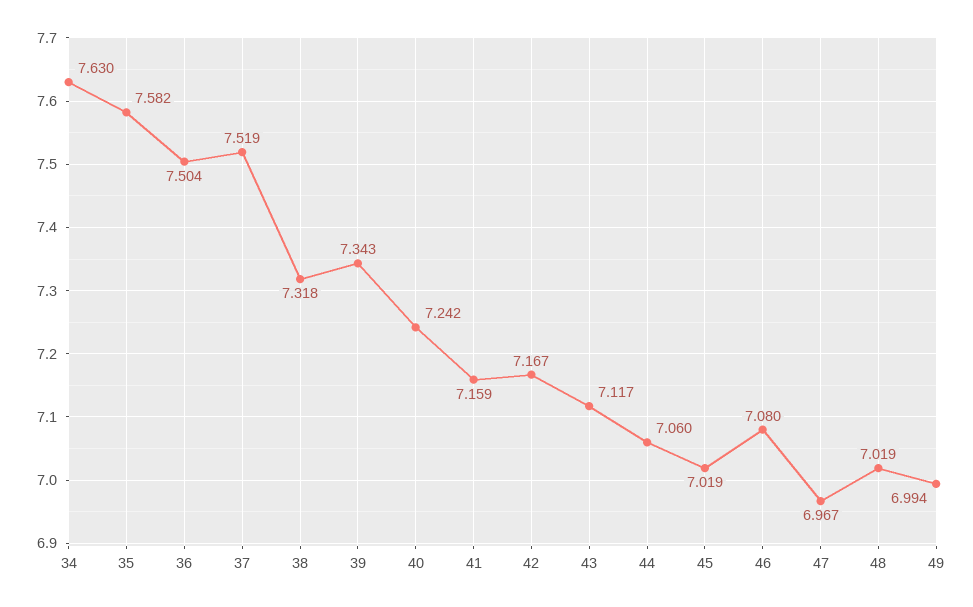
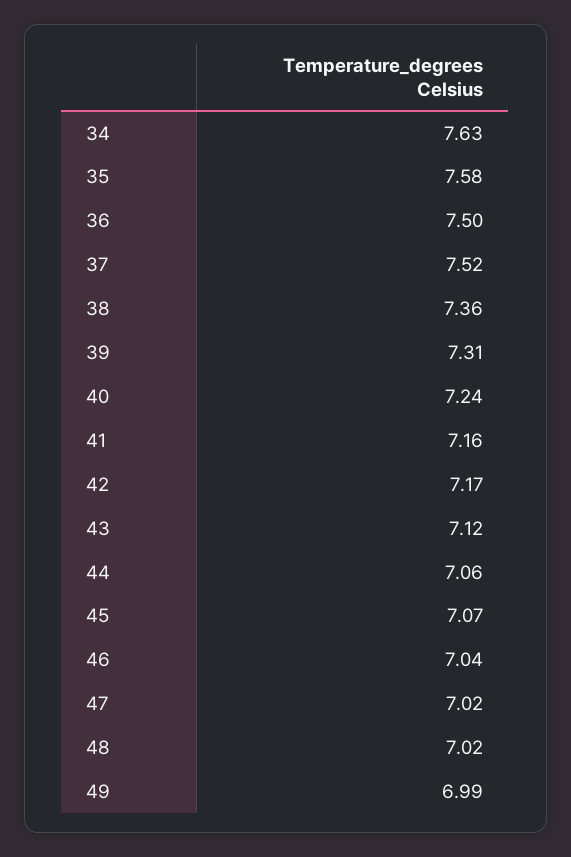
  {
    "34": 7.63,
    "35": 7.582,
    "36": 7.504,
    "37": 7.519,
-   "38": 7.318,
+   "38": 7.36,
-   "39": 7.343,
+   "39": 7.31,
    "40": 7.242,
    "41": 7.159,
    "42": 7.167,
    "43": 7.117,
    "44": 7.06,
-   "45": 7.019,
+   "45": 7.07,
-   "46": 7.08,
+   "46": 7.04,
-   "47": 6.967,
+   "47": 7.02,
    "48": 7.019,
    "49": 6.994
  }

